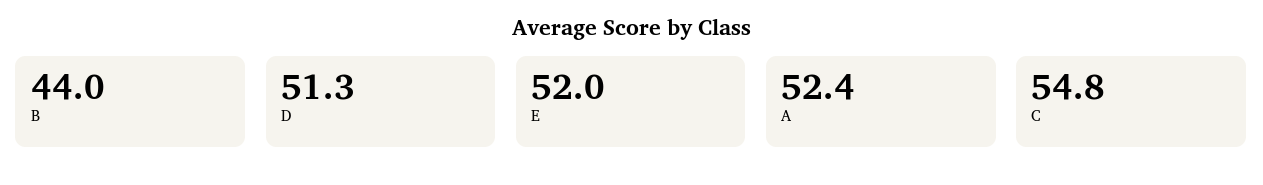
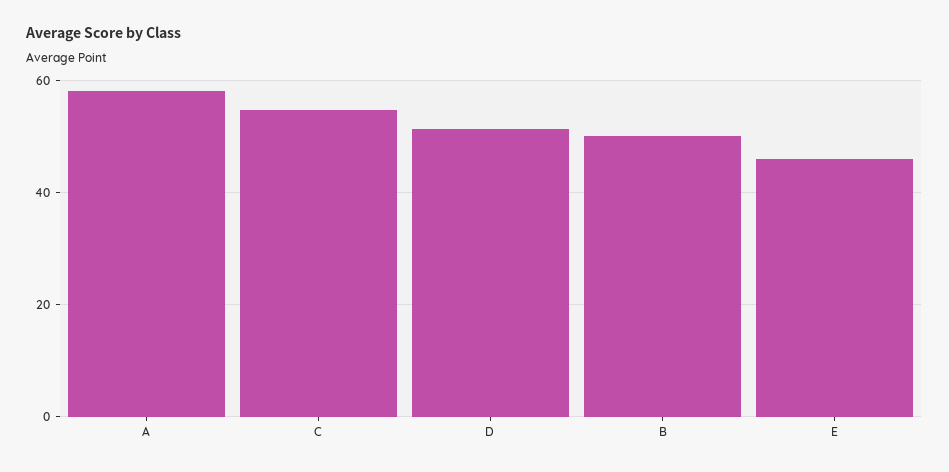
  {
-   "B": 44,
+   "B": 50,
    "D": 51.3,
-   "E": 52,
+   "E": 46,
-   "A": 52.4,
+   "A": 58,
    "C": 54.8
  }

